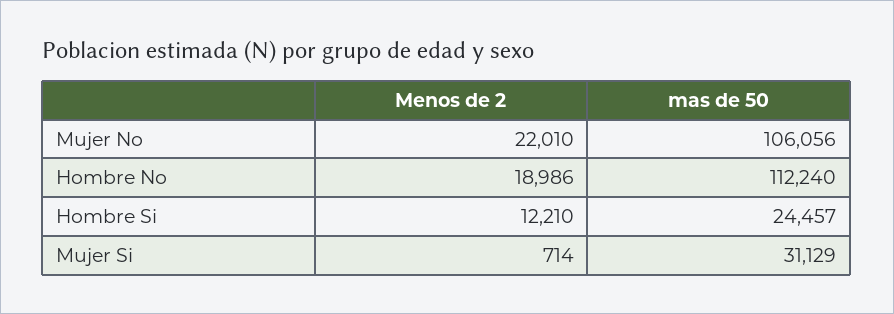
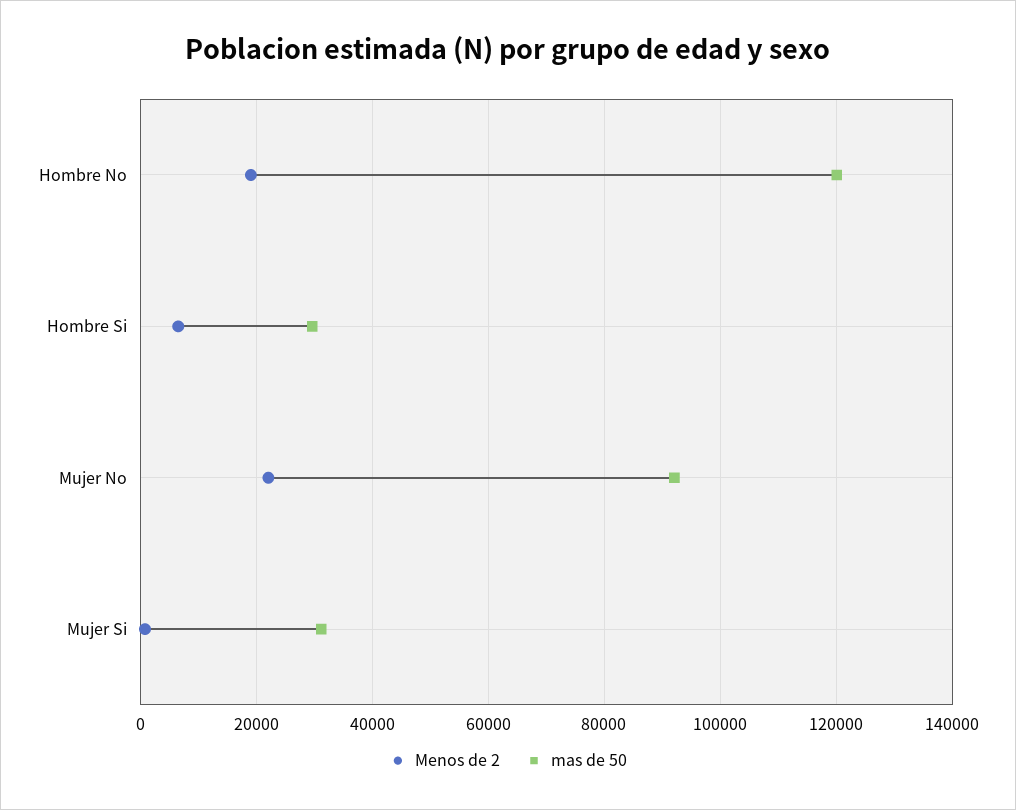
  {
    "Menos de 2": {
      "Mujer No": 22010,
      "Hombre No": 18986,
-     "Hombre Si": 12210,
+     "Hombre Si": 6000,
      "Mujer Si": 714
    },
    "mas de 50": {
-     "Mujer No": 106056,
+     "Mujer No": 92000,
-     "Hombre No": 112240,
+     "Hombre No": 120000,
-     "Hombre Si": 24457,
+     "Hombre Si": 30000,
      "Mujer Si": 31129
    }
  }

